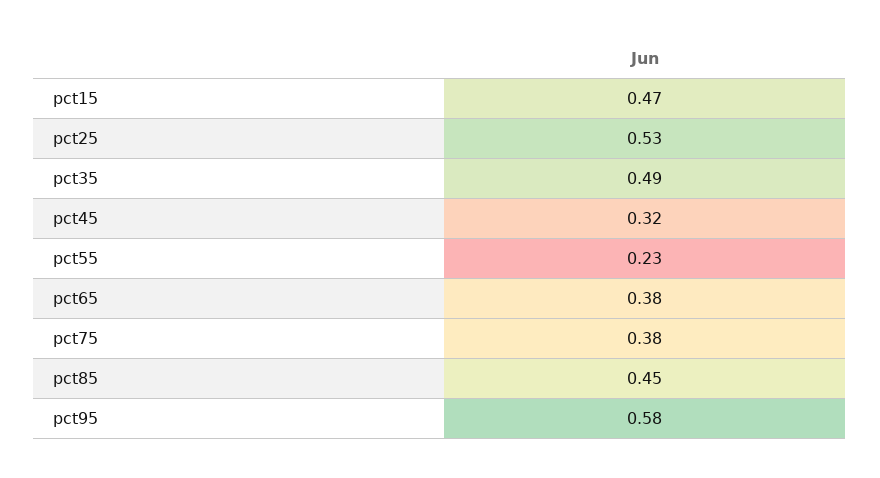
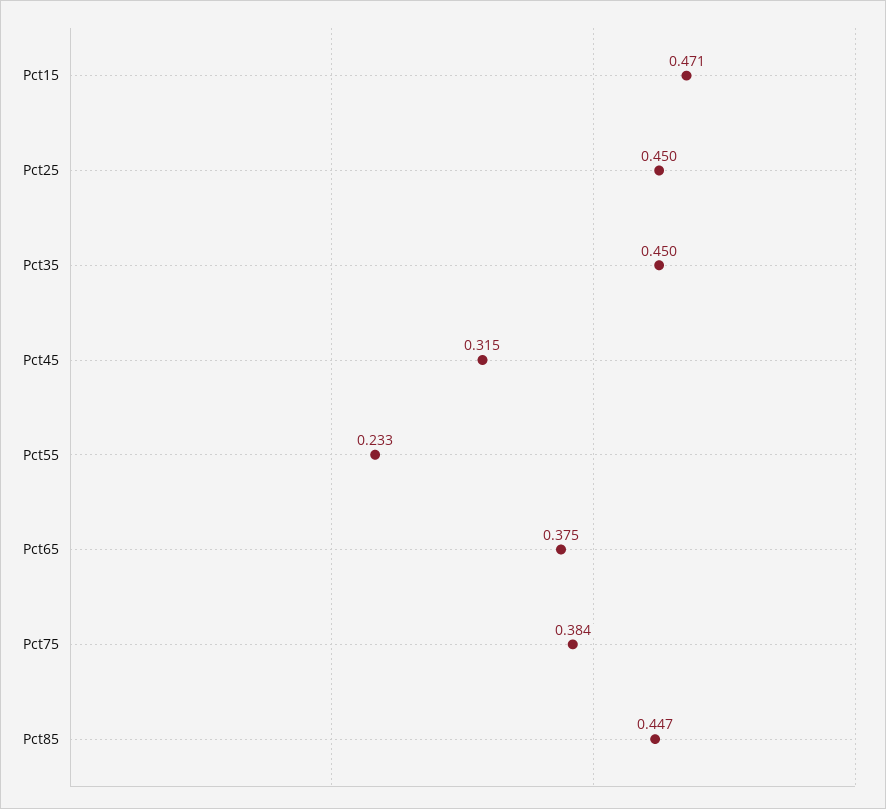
  {
    "pct15": 0.471,
-   "pct25": 0.53,
+   "pct25": 0.45,
-   "pct35": 0.49,
+   "pct35": 0.45,
    "pct45": 0.315,
    "pct55": 0.233,
    "pct65": 0.375,
    "pct75": 0.384,
-   "pct85": 0.447,
+   "pct85": 0.447
-   "pct95": 0.58
  }

